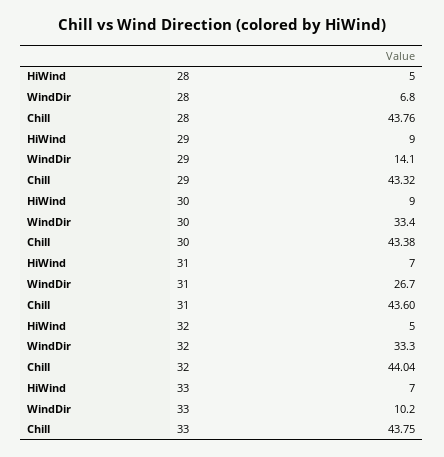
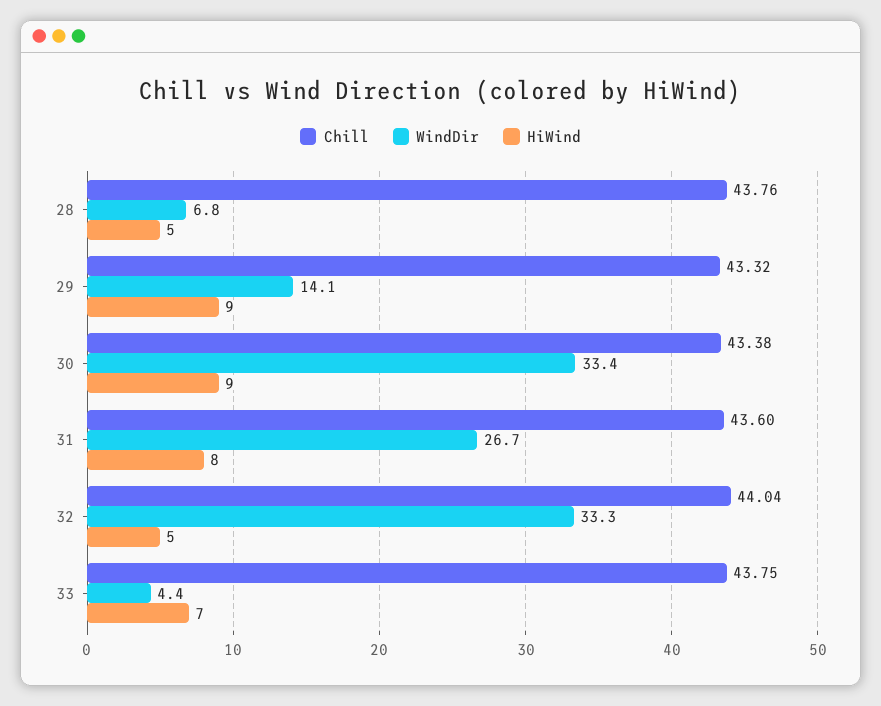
  {
    "HiWind": {
      "28": 5,
      "29": 9,
      "30": 9,
-     "31": 7,
+     "31": 8,
      "32": 5,
      "33": 7
    },
    "WindDir": {
      "28": 6.8,
      "29": 14.1,
      "30": 33.4,
      "31": 26.7,
      "32": 33.3,
-     "33": 10.2
+     "33": 4.4
    },
    "Chill": {
      "28": 43.76,
      "29": 43.32,
      "30": 43.38,
      "31": 43.6,
      "32": 44.04,
      "33": 43.75
    }
  }

